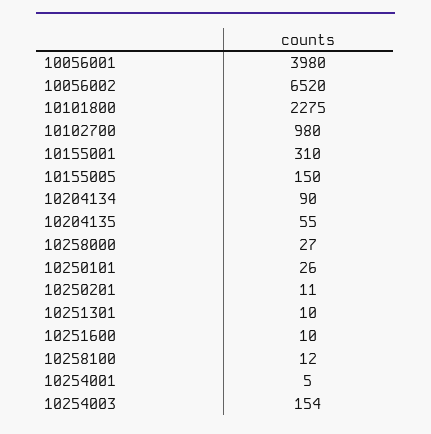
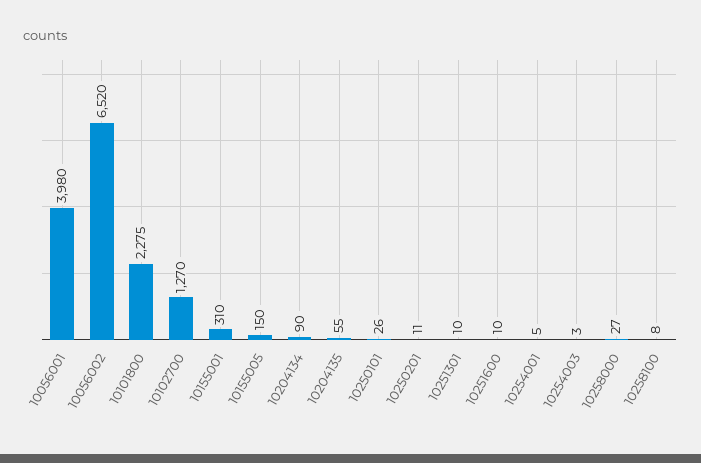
  {
    "10056001": 3980,
    "10056002": 6520,
    "10101800": 2275,
-   "10102700": 980,
+   "10102700": 1270,
    "10155001": 310,
    "10155005": 150,
    "10204134": 90,
    "10204135": 55,
    "10258000": 27,
    "10250101": 26,
    "10250201": 11,
    "10251301": 10,
    "10251600": 10,
-   "10258100": 12,
+   "10258100": 8,
    "10254001": 5,
-   "10254003": 154
+   "10254003": 3
  }

